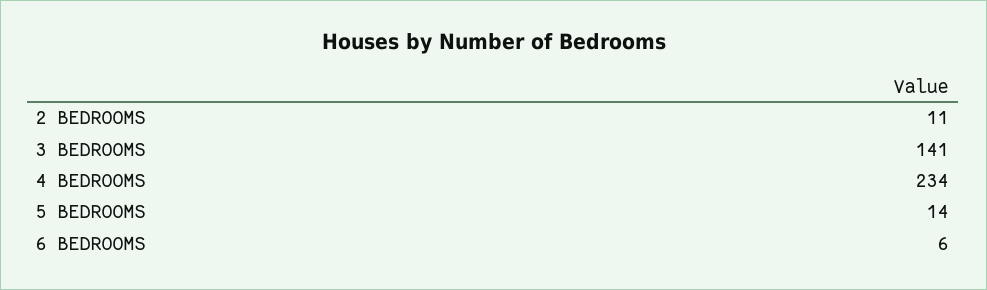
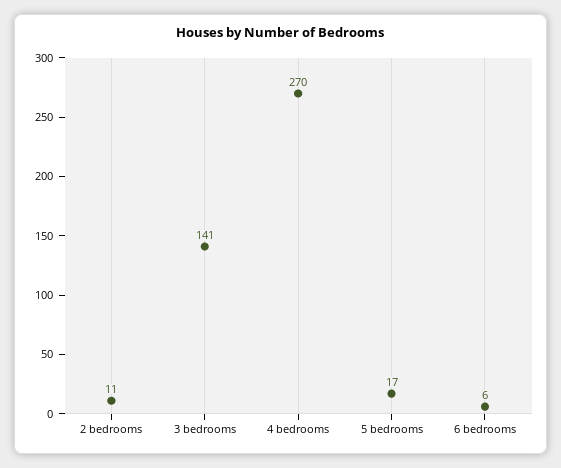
  {
    "2 BEDROOMS": 11,
    "3 BEDROOMS": 141,
-   "4 BEDROOMS": 234,
+   "4 BEDROOMS": 270,
-   "5 BEDROOMS": 14,
+   "5 BEDROOMS": 17,
    "6 BEDROOMS": 6
  }

